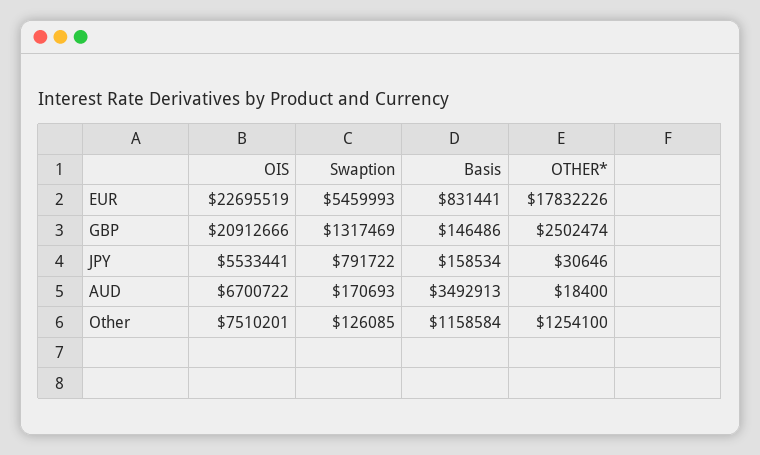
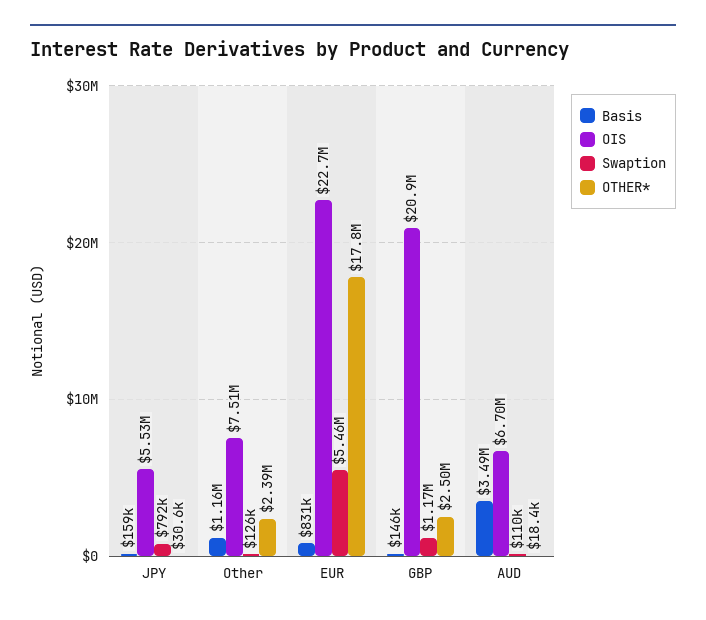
  {
    "OIS": {
      "EUR": 22695519,
      "GBP": 20912666,
      "JPY": 5533441,
      "AUD": 6700722,
      "Other": 7510201
    },
    "Swaption": {
      "EUR": 5459993,
-     "GBP": 1317469,
+     "GBP": 1170000,
      "JPY": 791722,
-     "AUD": 170693,
+     "AUD": 110000,
      "Other": 126085
    },
    "Basis": {
      "EUR": 831441,
      "GBP": 146486,
      "JPY": 158534,
      "AUD": 3492913,
      "Other": 1158584
    },
    "OTHER*": {
      "EUR": 17832226,
      "GBP": 2502474,
      "JPY": 30646,
      "AUD": 18400,
-     "Other": 1254100
+     "Other": 2390000
    }
  }

